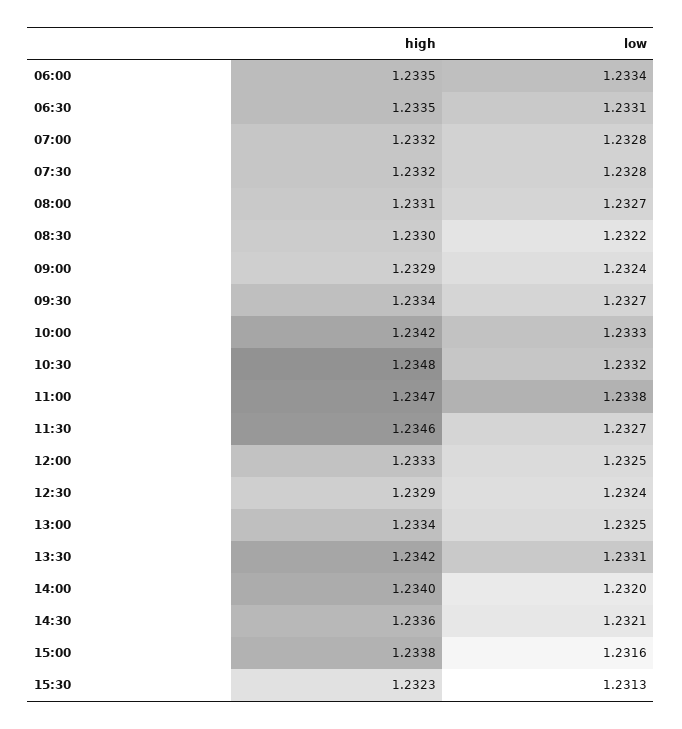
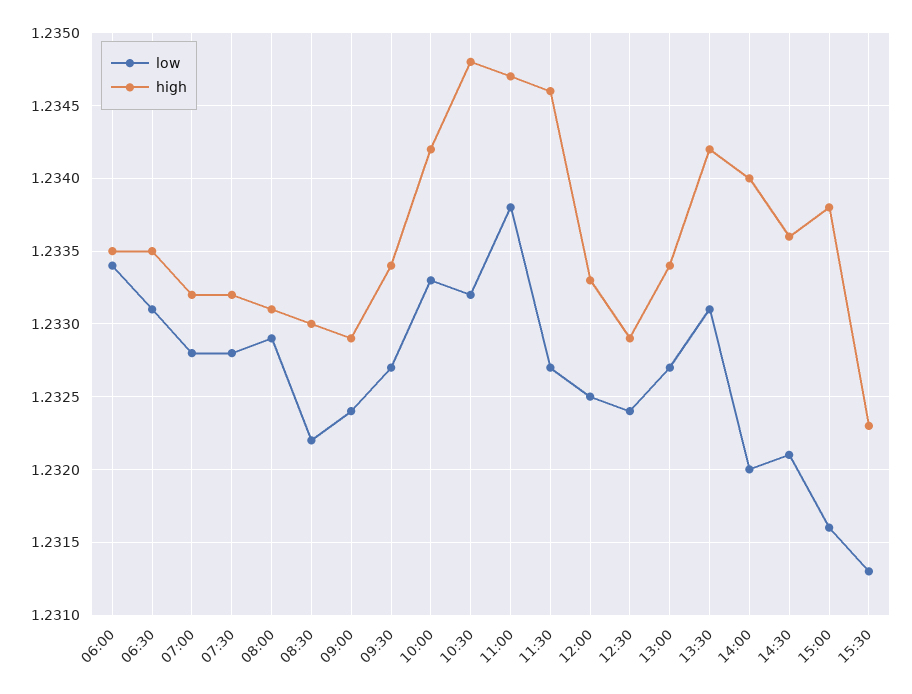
  {
    "high": {
      "06:00": 1.2335,
      "06:30": 1.2335,
      "07:00": 1.2332,
      "07:30": 1.2332,
      "08:00": 1.2331,
      "08:30": 1.233,
      "09:00": 1.2329,
      "09:30": 1.2334,
      "10:00": 1.2342,
      "10:30": 1.2348,
      "11:00": 1.2347,
      "11:30": 1.2346,
      "12:00": 1.2333,
      "12:30": 1.2329,
      "13:00": 1.2334,
      "13:30": 1.2342,
      "14:00": 1.234,
      "14:30": 1.2336,
      "15:00": 1.2338,
      "15:30": 1.2323
    },
    "low": {
      "06:00": 1.2334,
      "06:30": 1.2331,
      "07:00": 1.2328,
      "07:30": 1.2328,
-     "08:00": 1.2327,
+     "08:00": 1.2329,
      "08:30": 1.2322,
      "09:00": 1.2324,
      "09:30": 1.2327,
      "10:00": 1.2333,
      "10:30": 1.2332,
      "11:00": 1.2338,
      "11:30": 1.2327,
      "12:00": 1.2325,
      "12:30": 1.2324,
-     "13:00": 1.2325,
+     "13:00": 1.2327,
      "13:30": 1.2331,
      "14:00": 1.232,
      "14:30": 1.2321,
      "15:00": 1.2316,
      "15:30": 1.2313
    }
  }

